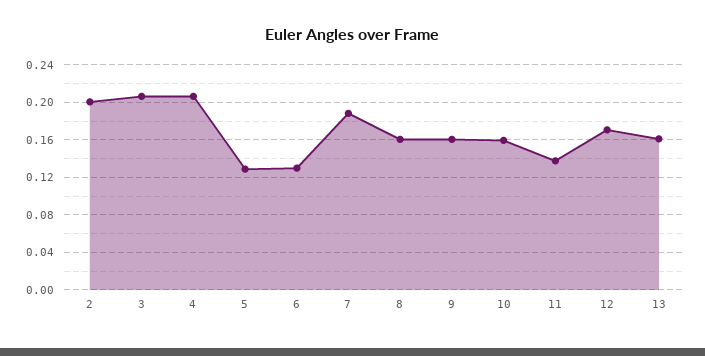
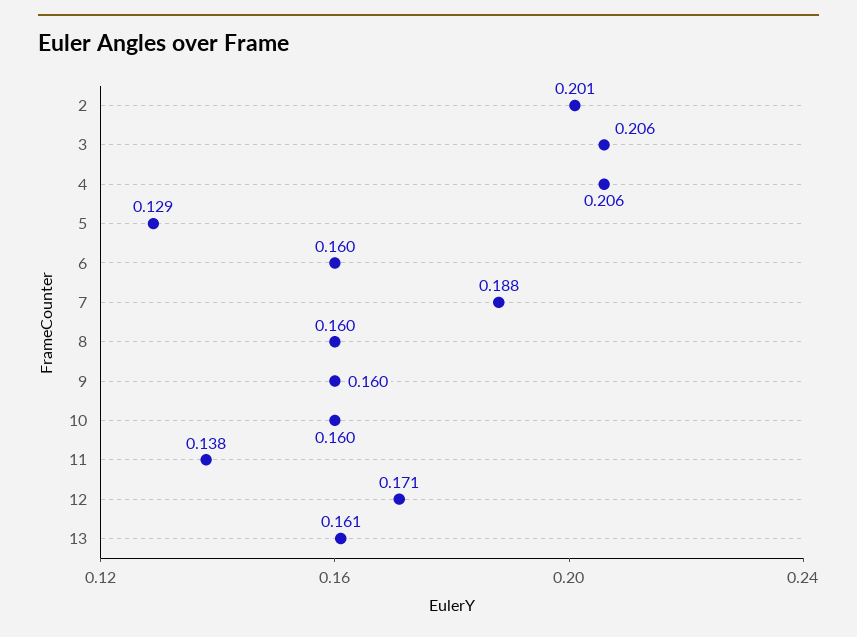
  {
    "2": 0.201,
    "3": 0.206,
    "4": 0.206,
    "5": 0.129,
-   "6": 0.13,
+   "6": 0.16,
    "7": 0.188,
    "8": 0.16,
    "9": 0.16,
    "10": 0.16,
    "11": 0.138,
    "12": 0.171,
    "13": 0.161
  }

